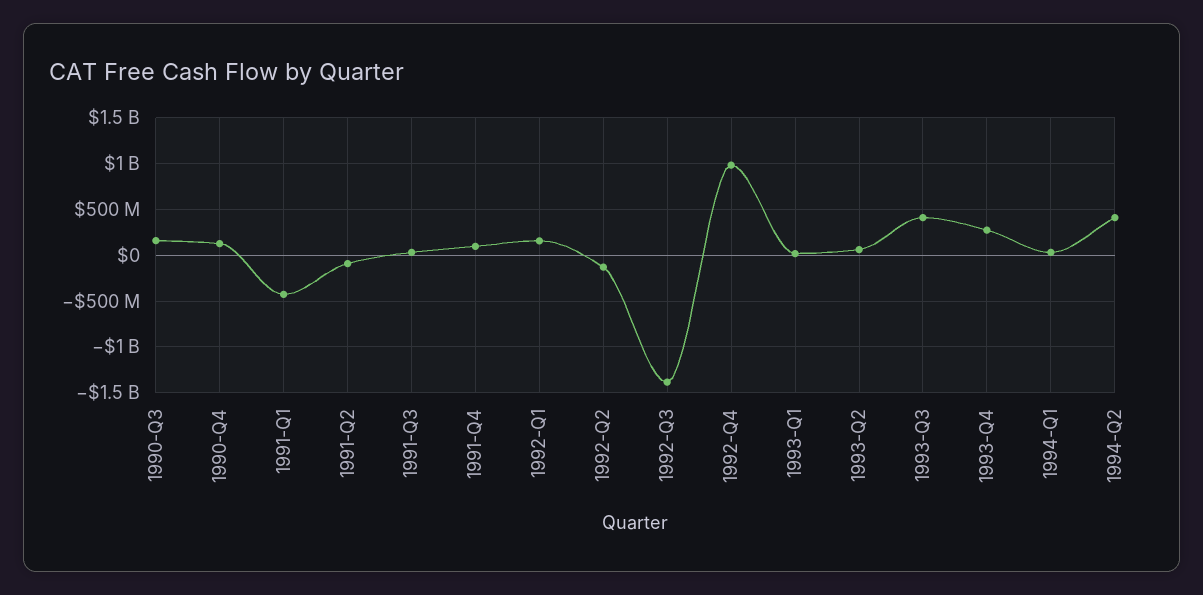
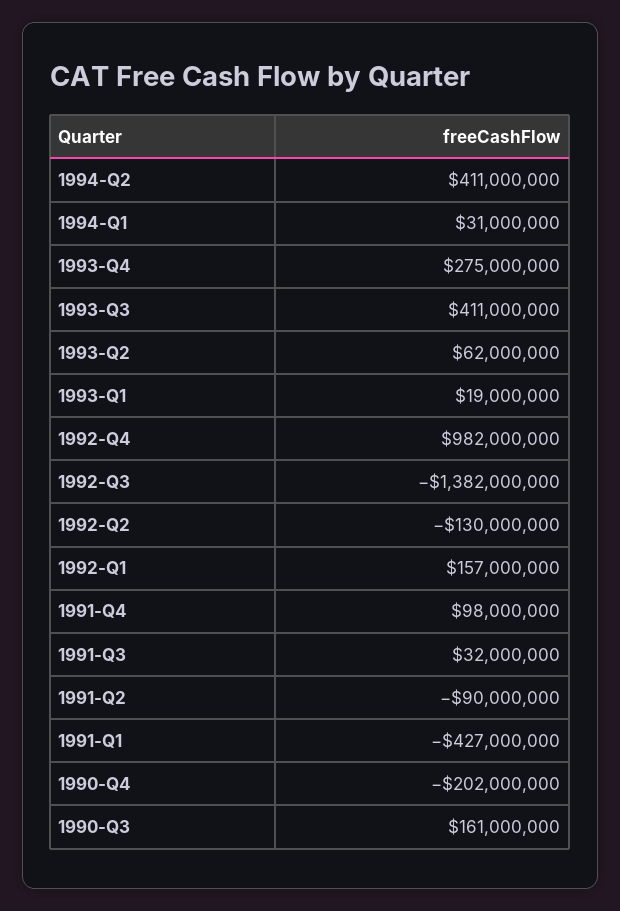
  {
    "1990-Q3": 161000000,
-   "1990-Q4": 100000000,
+   "1990-Q4": -202000000,
    "1991-Q1": -427000000,
    "1991-Q2": -90000000,
    "1991-Q3": 32000000,
    "1991-Q4": 98000000,
    "1992-Q1": 157000000,
    "1992-Q2": -130000000,
    "1992-Q3": -1382000000,
    "1992-Q4": 982000000,
    "1993-Q1": 19000000,
    "1993-Q2": 62000000,
    "1993-Q3": 411000000,
    "1993-Q4": 275000000,
    "1994-Q1": 31000000,
    "1994-Q2": 411000000
  }

